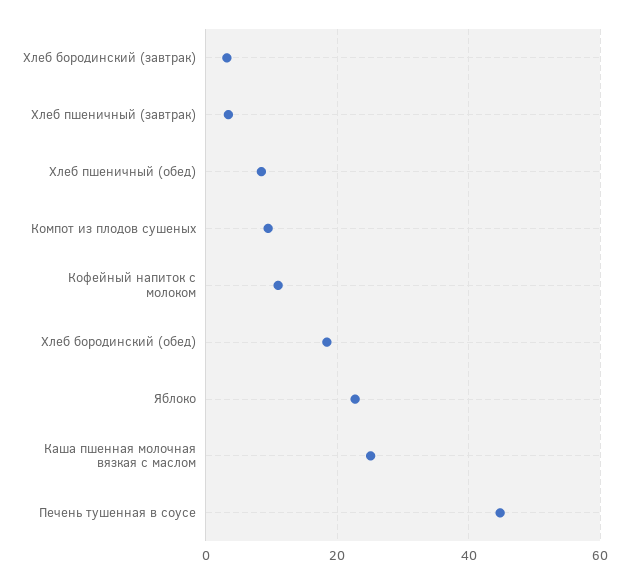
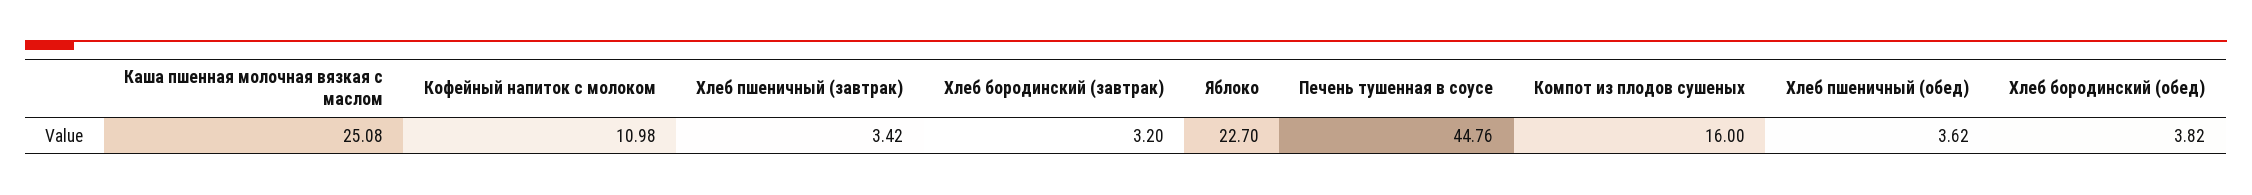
  {
    "Хлеб бородинский (завтрак)": 3.2,
    "Хлеб пшеничный (завтрак)": 3.42,
-   "Хлеб пшеничный (обед)": 8,
+   "Хлеб пшеничный (обед)": 3.62,
-   "Компот из плодов сушеных": 10,
+   "Компот из плодов сушеных": 16,
    "Кофейный напиток с молоком": 10.98,
-   "Хлеб бородинский (обед)": 18,
+   "Хлеб бородинский (обед)": 3.82,
    "Яблоко": 22.7,
    "Каша пшенная молочная вязкая с маслом": 25.08,
    "Печень тушенная в соусе": 44.76
  }

